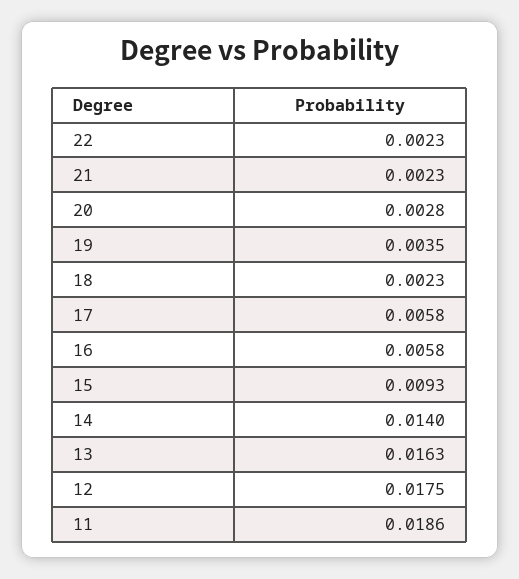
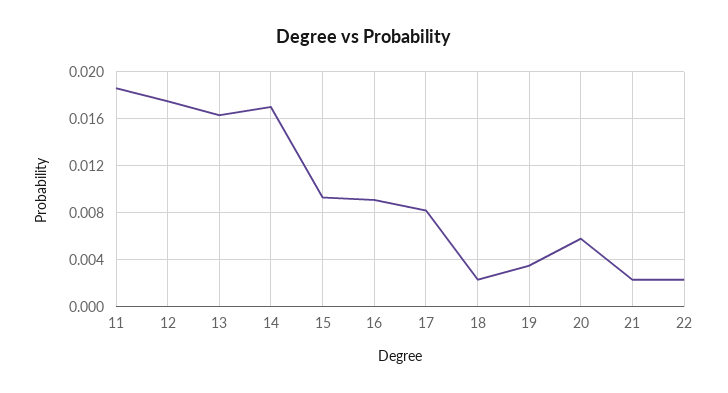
  {
    "22": 0.0023,
    "21": 0.0023,
-   "20": 0.0028,
+   "20": 0.006,
    "19": 0.0035,
    "18": 0.0023,
-   "17": 0.0058,
+   "17": 0.008,
-   "16": 0.0058,
+   "16": 0.009,
    "15": 0.0093,
-   "14": 0.014,
+   "14": 0.017,
    "13": 0.0163,
    "12": 0.0175,
    "11": 0.0186
  }

